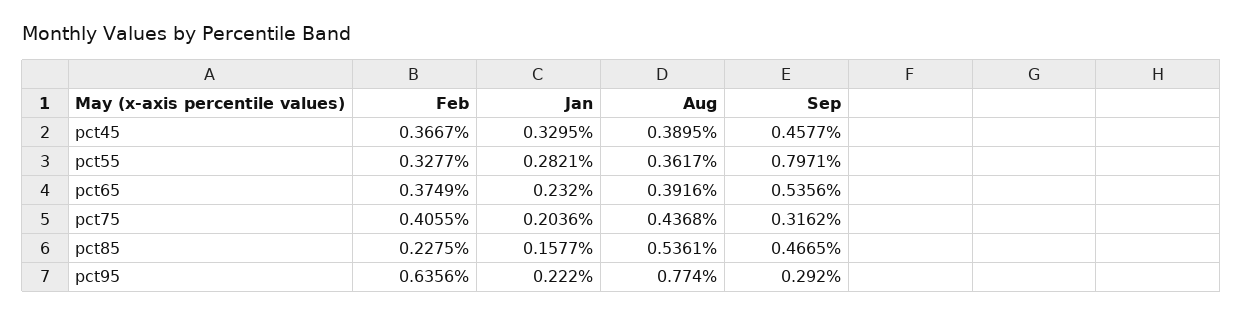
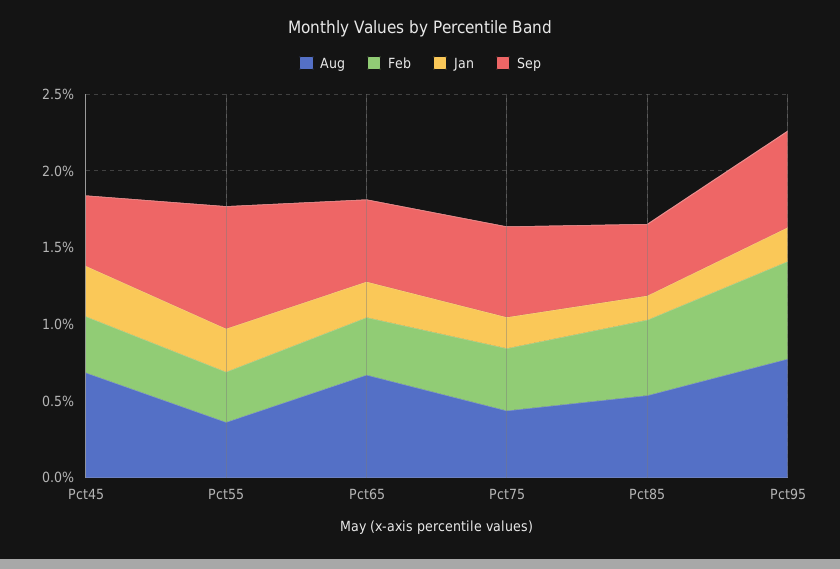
  {
    "Feb": {
      "pct45": 0.3667,
      "pct55": 0.3277,
      "pct65": 0.3749,
      "pct75": 0.4055,
-     "pct85": 0.2275,
+     "pct85": 0.5,
      "pct95": 0.6356
    },
    "Jan": {
      "pct45": 0.3295,
      "pct55": 0.2821,
      "pct65": 0.232,
      "pct75": 0.2036,
      "pct85": 0.1577,
      "pct95": 0.222
    },
    "Aug": {
-     "pct45": 0.3895,
+     "pct45": 0.7,
      "pct55": 0.3617,
-     "pct65": 0.3916,
+     "pct65": 0.7,
      "pct75": 0.4368,
      "pct85": 0.5361,
      "pct95": 0.774
    },
    "Sep": {
      "pct45": 0.4577,
      "pct55": 0.7971,
      "pct65": 0.5356,
-     "pct75": 0.3162,
+     "pct75": 0.6,
      "pct85": 0.4665,
-     "pct95": 0.292
+     "pct95": 0.6
    }
  }

